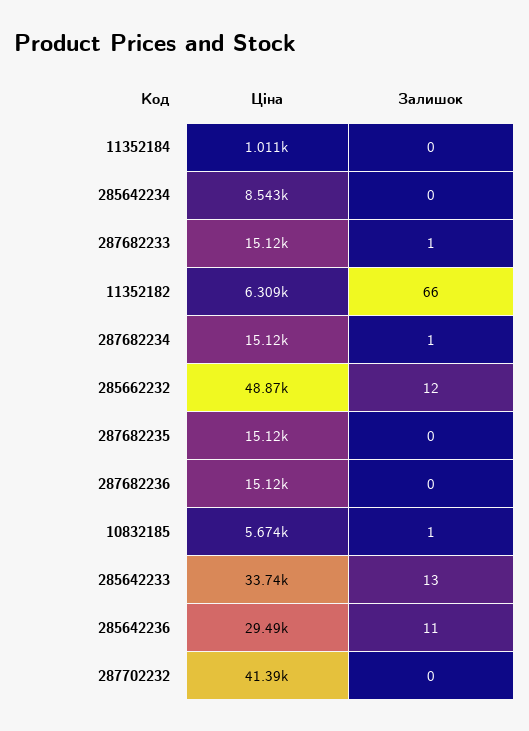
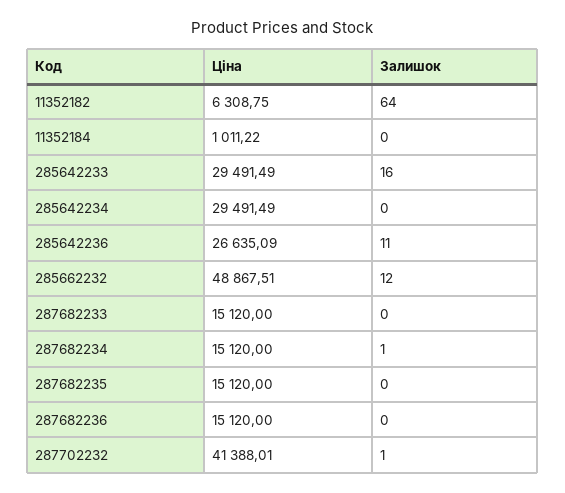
  {
    "Ціна": {
      "11352184": 1011.22,
-     "285642234": 8543,
+     "285642234": 29491.49,
      "287682233": 15120,
      "11352182": 6308.75,
      "287682234": 15120,
      "285662232": 48867.51,
      "287682235": 15120,
      "287682236": 15120,
-     "10832185": 5674,
-     "285642233": 33740,
+     "285642233": 29491.49,
-     "285642236": 29490,
+     "285642236": 26635.09,
      "287702232": 41388.01
    },
    "Залишок": {
      "11352184": 0,
      "285642234": 0,
-     "287682233": 1,
+     "287682233": 0,
-     "11352182": 66,
+     "11352182": 64,
      "287682234": 1,
      "285662232": 12,
      "287682235": 0,
      "287682236": 0,
-     "10832185": 1,
-     "285642233": 13,
+     "285642233": 16,
      "285642236": 11,
-     "287702232": 0
+     "287702232": 1
    }
  }

